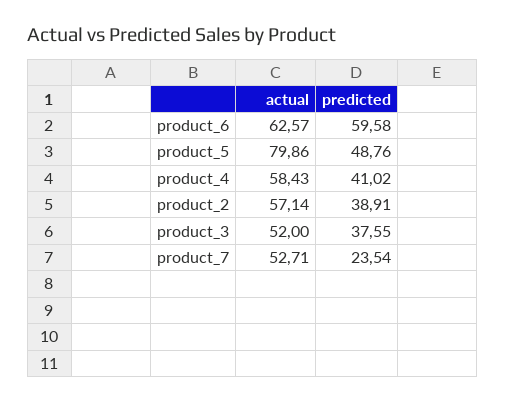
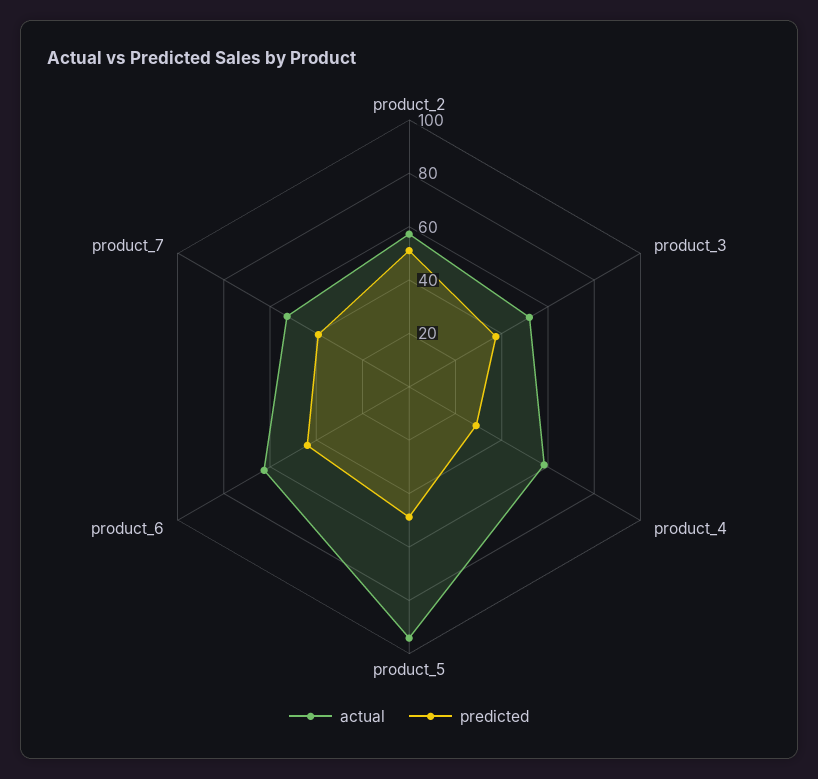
  {
    "actual": {
      "product_6": 62.57,
-     "product_5": 79.86,
+     "product_5": 95,
      "product_4": 58.43,
      "product_2": 57.14,
      "product_3": 52,
      "product_7": 52.71
    },
    "predicted": {
-     "product_6": 59.58,
+     "product_6": 45,
      "product_5": 48.76,
-     "product_4": 41.02,
+     "product_4": 30,
-     "product_2": 38.91,
+     "product_2": 50,
      "product_3": 37.55,
-     "product_7": 23.54
+     "product_7": 40
    }
  }

